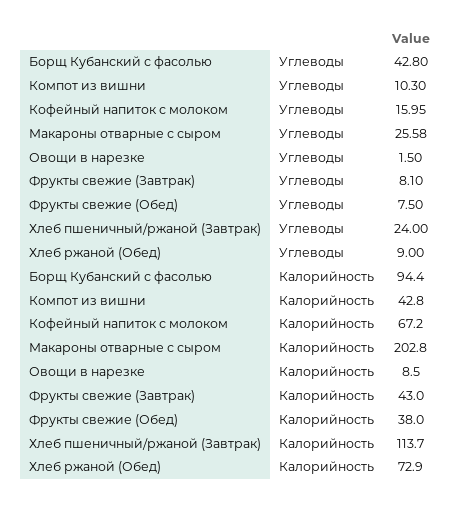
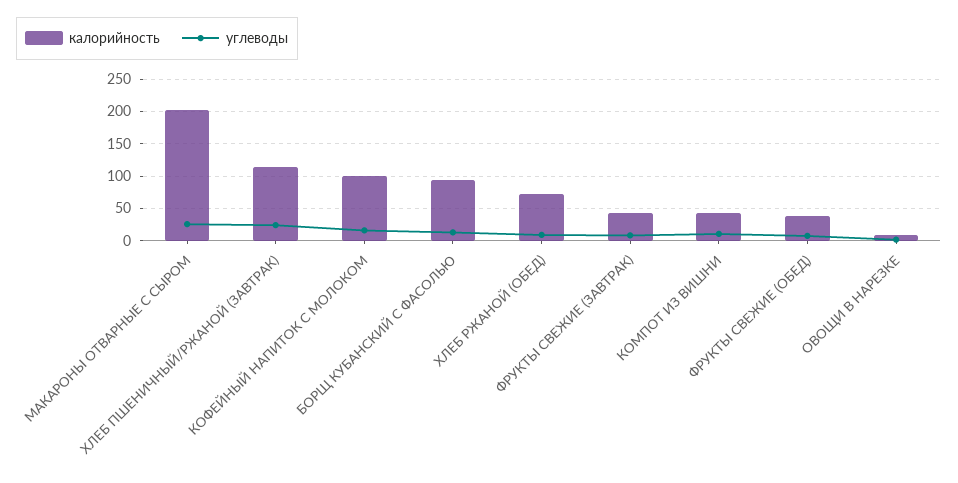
  {
    "Углеводы": {
-     "Борщ Кубанский с фасолью": 42.8,
+     "Борщ Кубанский с фасолью": 10,
      "Компот из вишни": 10.3,
      "Кофейный напиток с молоком": 15.95,
      "Макароны отварные с сыром": 25.58,
      "Овощи в нарезке": 1.5,
      "Фрукты свежие (Завтрак)": 8.1,
      "Фрукты свежие (Обед)": 7.5,
      "Хлеб пшеничный/ржаной (Завтрак)": 24,
      "Хлеб ржаной (Обед)": 9
    },
    "Калорийность": {
      "Борщ Кубанский с фасолью": 94.4,
      "Компот из вишни": 42.8,
-     "Кофейный напиток с молоком": 67.2,
+     "Кофейный напиток с молоком": 100,
      "Макароны отварные с сыром": 202.8,
      "Овощи в нарезке": 8.5,
      "Фрукты свежие (Завтрак)": 43,
      "Фрукты свежие (Обед)": 38,
      "Хлеб пшеничный/ржаной (Завтрак)": 113.7,
      "Хлеб ржаной (Обед)": 72.9
    }
  }

